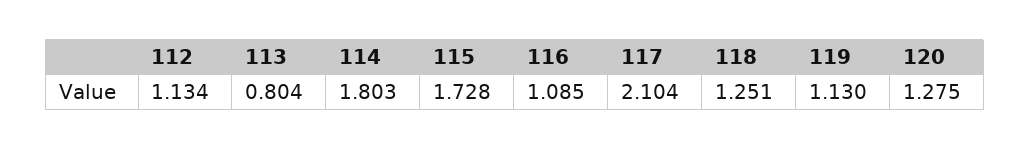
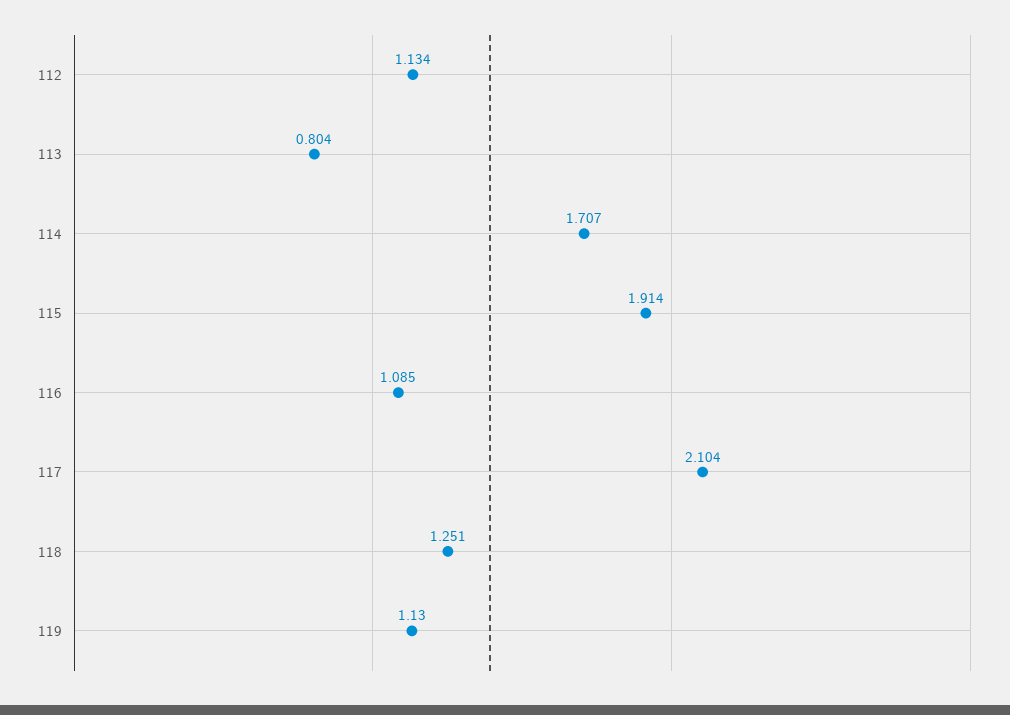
  {
    "112": 1.134,
    "113": 0.804,
-   "114": 1.803,
+   "114": 1.707,
-   "115": 1.728,
+   "115": 1.914,
    "116": 1.085,
    "117": 2.104,
    "118": 1.251,
-   "119": 1.13,
+   "119": 1.13
-   "120": 1.275
  }

